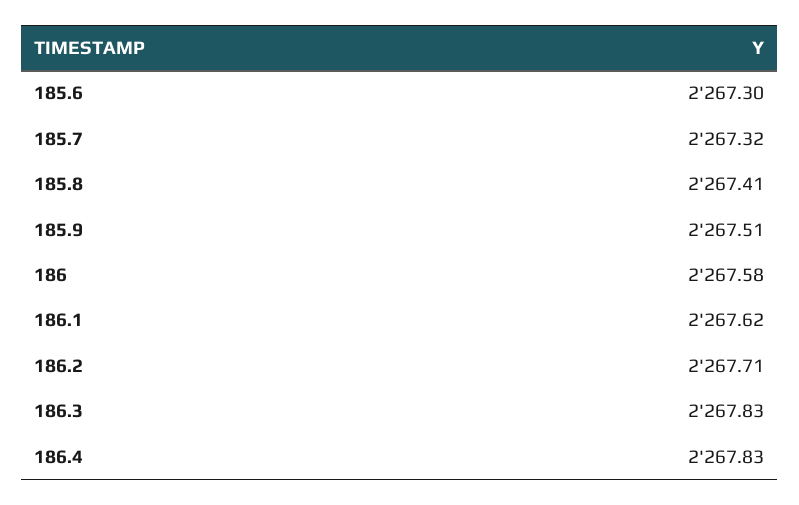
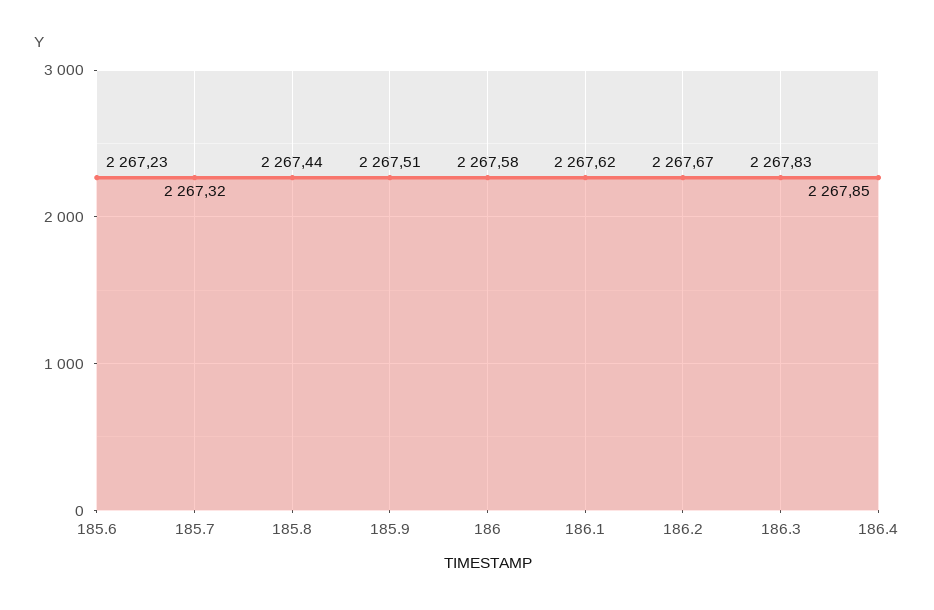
  {
-   "185.6": 2267.3,
+   "185.6": 2267.23,
    "185.7": 2267.32,
-   "185.8": 2267.41,
+   "185.8": 2267.44,
    "185.9": 2267.51,
    "186": 2267.58,
    "186.1": 2267.62,
-   "186.2": 2267.71,
+   "186.2": 2267.67,
    "186.3": 2267.83,
-   "186.4": 2267.83
+   "186.4": 2267.85
  }

